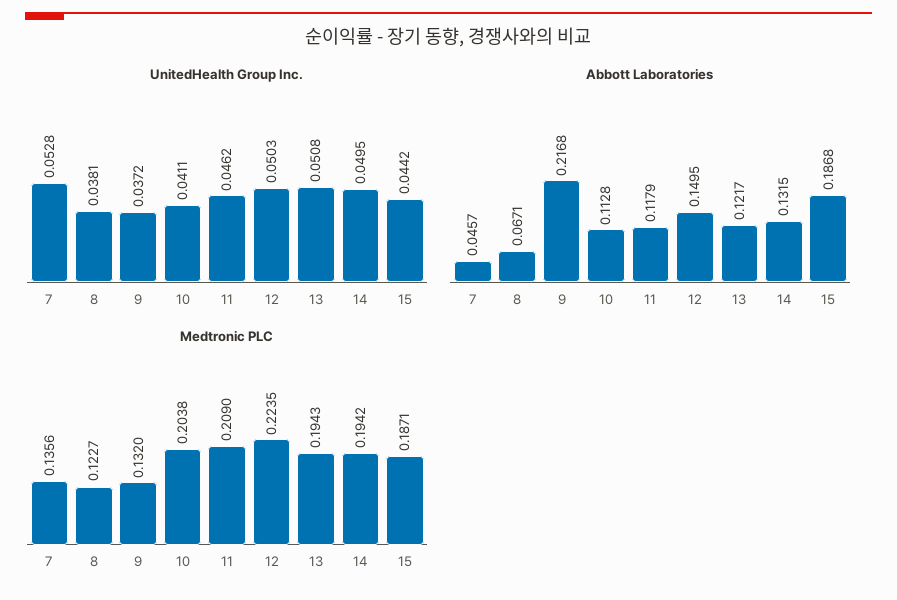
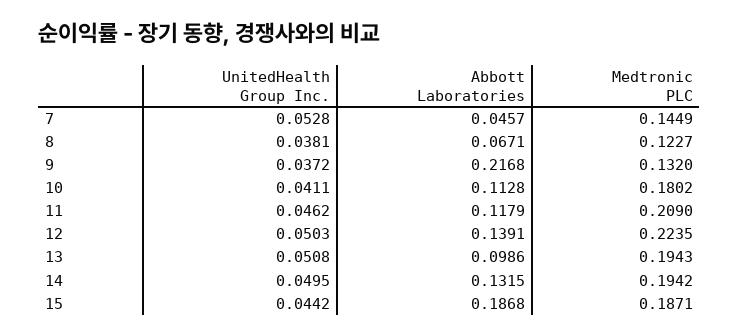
  {
    "UnitedHealth Group Inc.": {
      "7": 0.0528,
      "8": 0.0381,
      "9": 0.0372,
      "10": 0.0411,
      "11": 0.0462,
      "12": 0.0503,
      "13": 0.0508,
      "14": 0.0495,
      "15": 0.0442
    },
    "Abbott Laboratories": {
      "7": 0.0457,
      "8": 0.0671,
      "9": 0.2168,
      "10": 0.1128,
      "11": 0.1179,
-     "12": 0.1495,
+     "12": 0.1391,
-     "13": 0.1217,
+     "13": 0.0986,
      "14": 0.1315,
      "15": 0.1868
    },
    "Medtronic PLC": {
-     "7": 0.1356,
+     "7": 0.1449,
      "8": 0.1227,
      "9": 0.132,
-     "10": 0.2038,
+     "10": 0.1802,
      "11": 0.209,
      "12": 0.2235,
      "13": 0.1943,
      "14": 0.1942,
      "15": 0.1871
    }
  }

